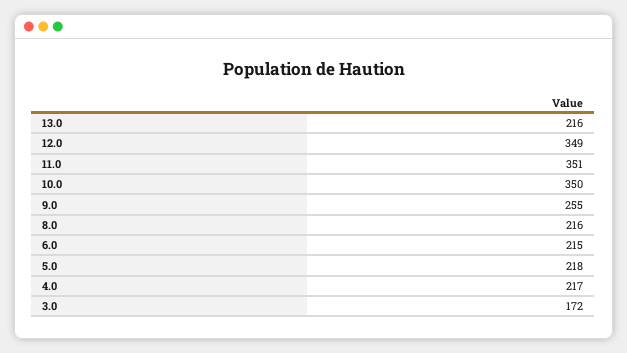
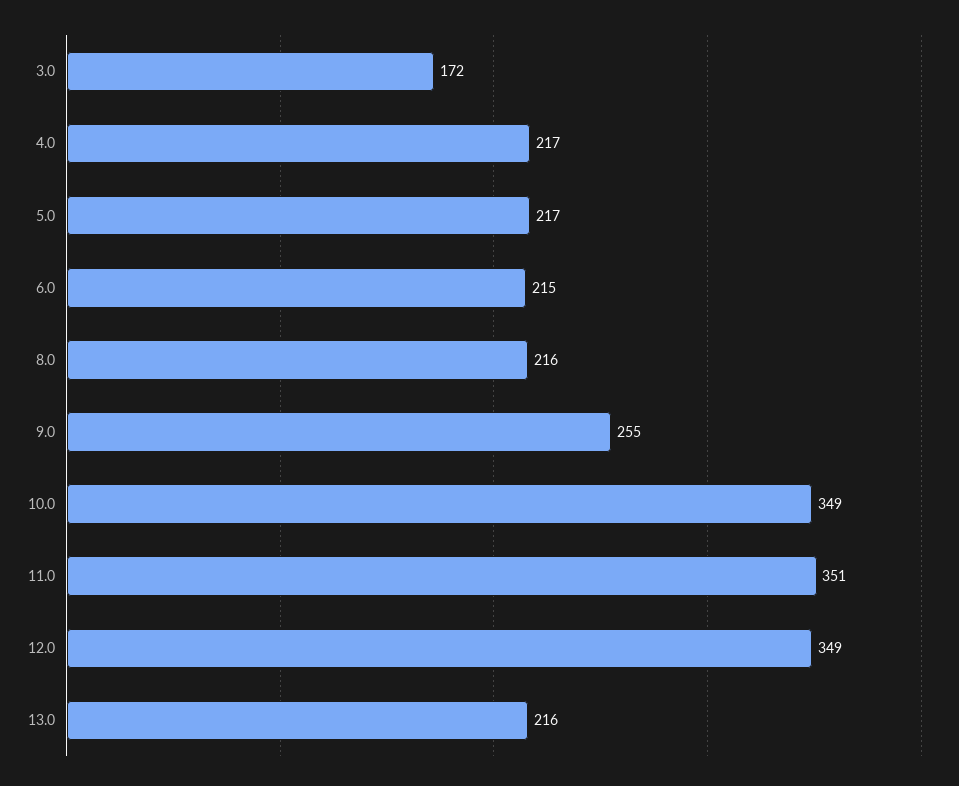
  {
    "13.0": 216,
    "12.0": 349,
    "11.0": 351,
-   "10.0": 350,
+   "10.0": 349,
    "9.0": 255,
    "8.0": 216,
    "6.0": 215,
-   "5.0": 218,
+   "5.0": 217,
    "4.0": 217,
    "3.0": 172
  }

